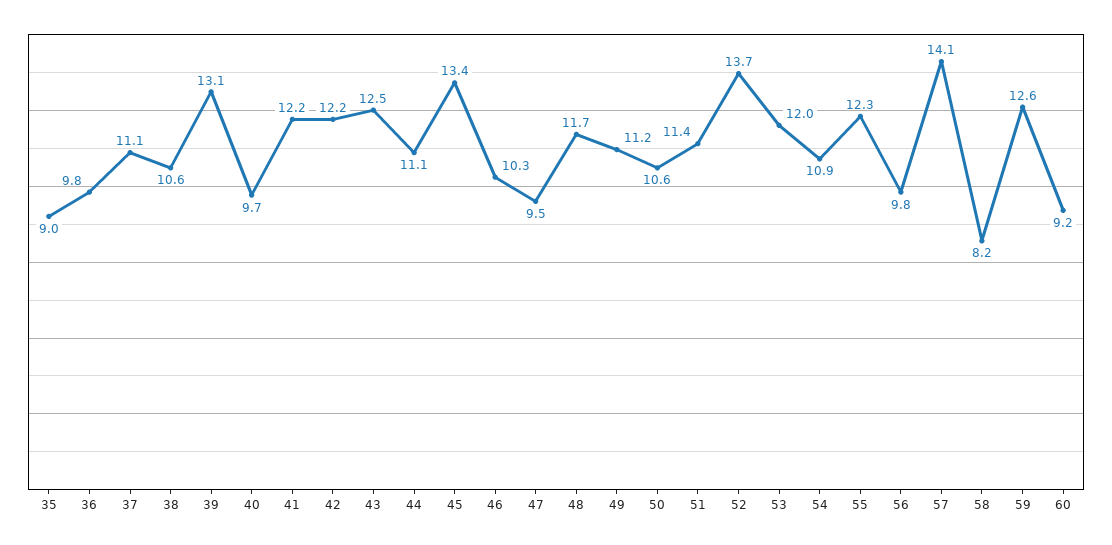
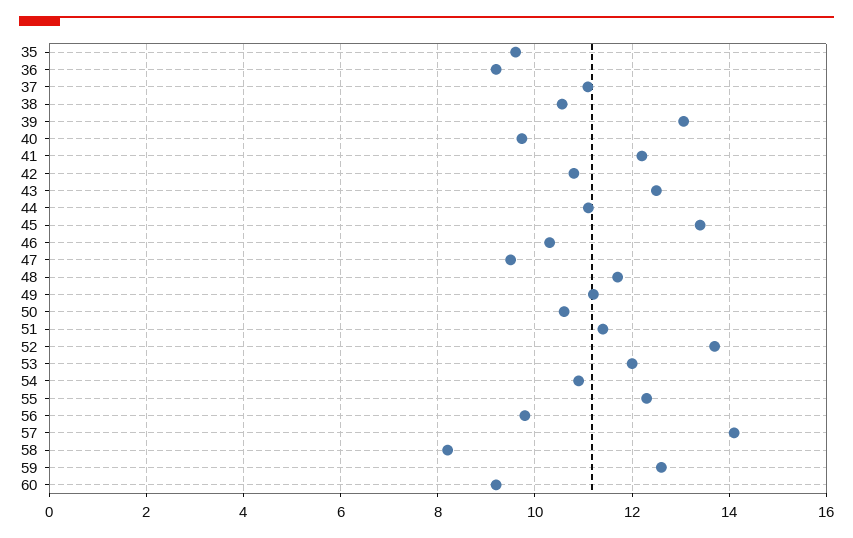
  {
-   "35": 9,
+   "35": 9.6,
-   "36": 9.8,
+   "36": 9.2,
    "37": 11.1,
    "38": 10.6,
    "39": 13.1,
    "40": 9.7,
    "41": 12.2,
-   "42": 12.2,
+   "42": 10.8,
    "43": 12.5,
    "44": 11.1,
    "45": 13.4,
    "46": 10.3,
    "47": 9.5,
    "48": 11.7,
    "49": 11.2,
    "50": 10.6,
    "51": 11.4,
    "52": 13.7,
    "53": 12,
    "54": 10.9,
    "55": 12.3,
    "56": 9.8,
    "57": 14.1,
    "58": 8.2,
    "59": 12.6,
    "60": 9.2
  }

